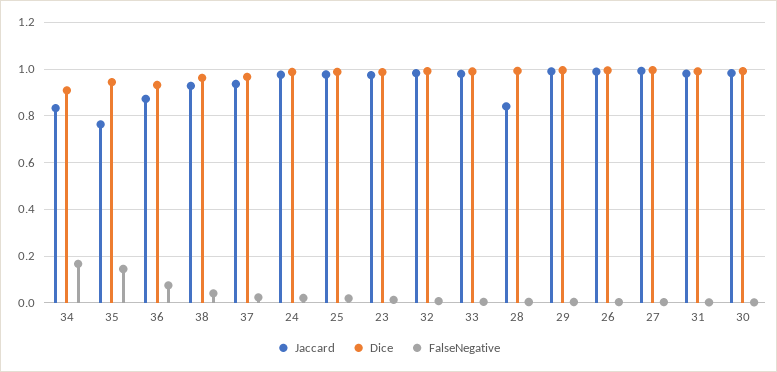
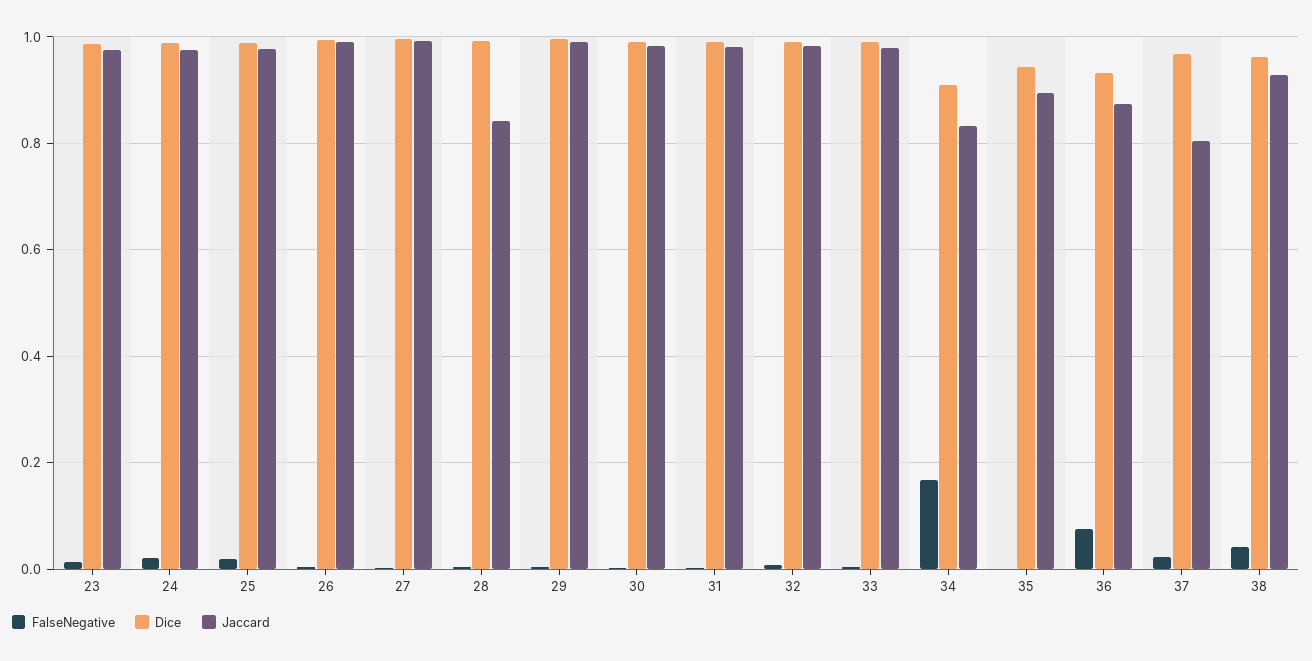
  {
    "Jaccard": {
      "34": 0.84,
-     "35": 0.75,
+     "35": 0.9,
      "36": 0.88,
      "38": 0.92,
-     "37": 0.95,
+     "37": 0.8,
      "24": 0.98,
      "25": 0.98,
      "23": 0.98,
      "32": 0.98,
      "33": 0.98,
      "28": 0.84,
      "29": 1,
      "26": 0.98,
      "27": 1,
      "31": 0.98,
      "30": 0.98
    },
    "Dice": {
      "34": 0.9,
      "35": 0.94,
      "36": 0.94,
      "38": 0.96,
      "37": 0.96,
      "24": 0.98,
      "25": 0.98,
      "23": 0.98,
      "32": 1,
      "33": 1,
      "28": 1,
      "29": 1,
      "26": 1,
      "27": 1,
      "31": 1,
      "30": 1
    },
    "FalseNegative": {
      "34": 0.16,
-     "35": 0.15,
+     "35": 0,
      "36": 0.08,
      "38": 0.04,
      "37": 0.02,
      "24": 0.02,
      "25": 0.02,
      "23": 0.02,
      "32": 0,
      "33": 0,
      "28": 0,
      "29": 0,
      "26": 0,
      "27": 0,
      "31": 0,
      "30": 0
    }
  }

